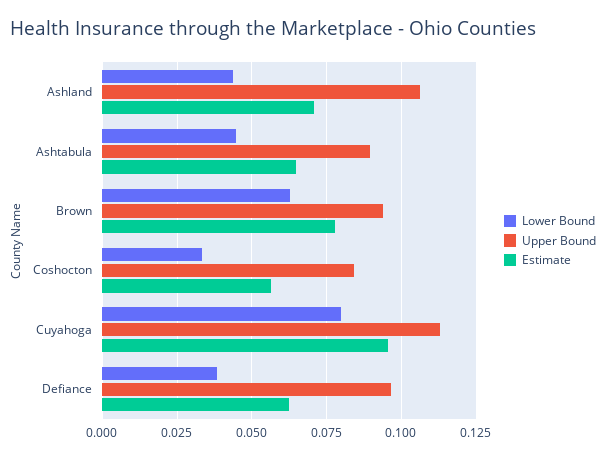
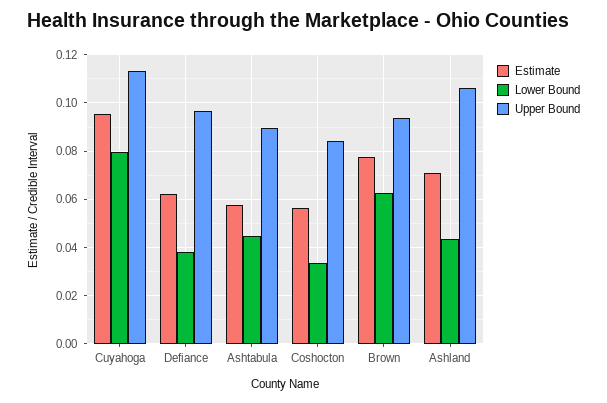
  {
    "Lower Bound": {
      "Ashland": 0.0425,
      "Ashtabula": 0.045,
      "Brown": 0.0625,
      "Coshocton": 0.0325,
      "Cuyahoga": 0.08,
      "Defiance": 0.0375
    },
    "Upper Bound": {
      "Ashland": 0.105,
      "Ashtabula": 0.09,
      "Brown": 0.095,
      "Coshocton": 0.085,
      "Cuyahoga": 0.1125,
      "Defiance": 0.0975
    },
    "Estimate": {
      "Ashland": 0.07,
-     "Ashtabula": 0.065,
+     "Ashtabula": 0.0575,
      "Brown": 0.0775,
      "Coshocton": 0.0575,
      "Cuyahoga": 0.095,
      "Defiance": 0.0625
    }
  }

